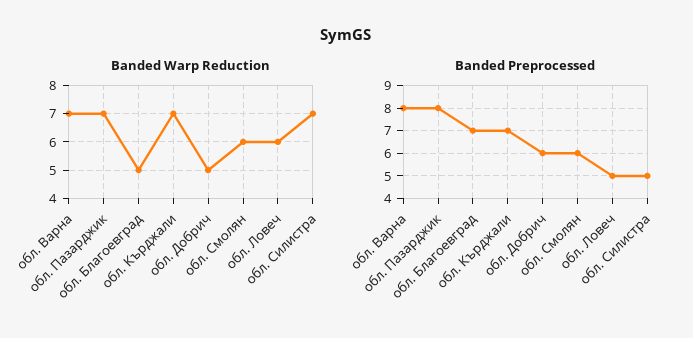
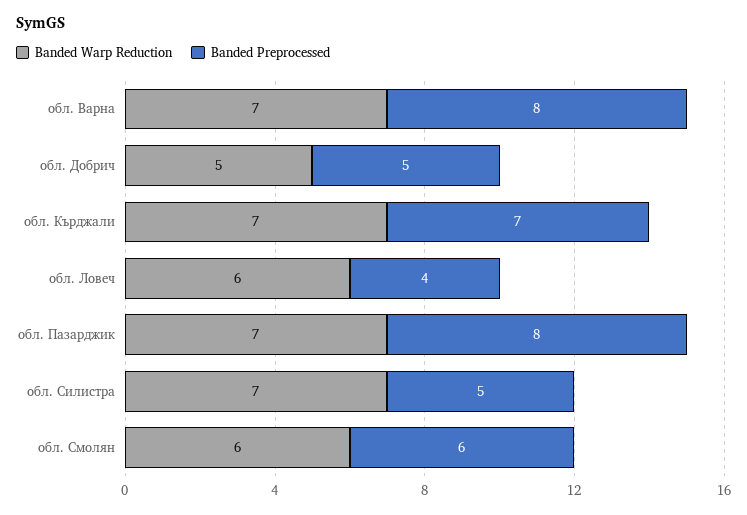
  {
    "Banded Warp Reduction": {
      "обл. Варна": 7,
      "обл. Пазарджик": 7,
-     "обл. Благоевград": 5,
      "обл. Кърджали": 7,
      "обл. Добрич": 5,
      "обл. Смолян": 6,
      "обл. Ловеч": 6,
      "обл. Силистра": 7
    },
    "Banded Preprocessed": {
      "обл. Варна": 8,
      "обл. Пазарджик": 8,
-     "обл. Благоевград": 7,
      "обл. Кърджали": 7,
-     "обл. Добрич": 6,
+     "обл. Добрич": 5,
      "обл. Смолян": 6,
-     "обл. Ловеч": 5,
+     "обл. Ловеч": 4,
      "обл. Силистра": 5
    }
  }

